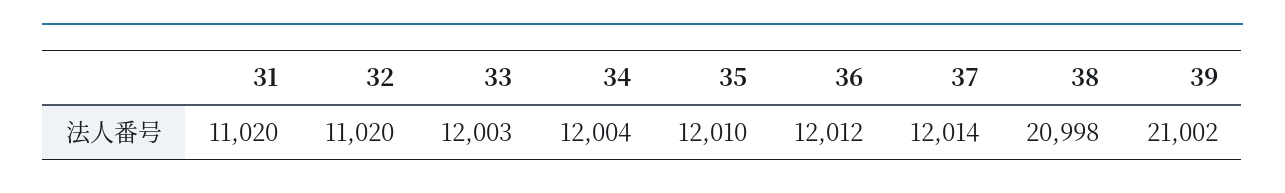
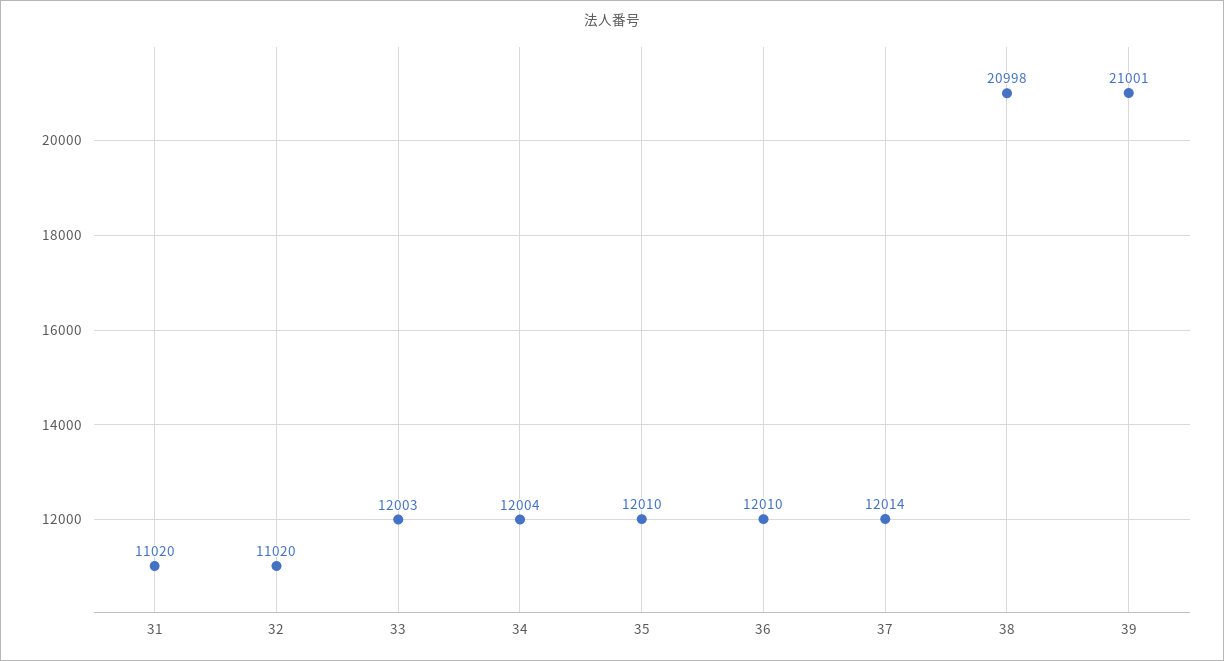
  {
    "31": 11020,
    "32": 11020,
    "33": 12003,
    "34": 12004,
    "35": 12010,
-   "36": 12012,
+   "36": 12010,
    "37": 12014,
    "38": 20998,
-   "39": 21002
+   "39": 21001
  }

